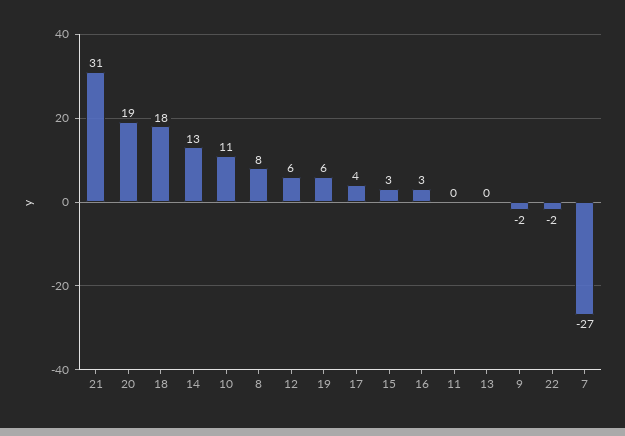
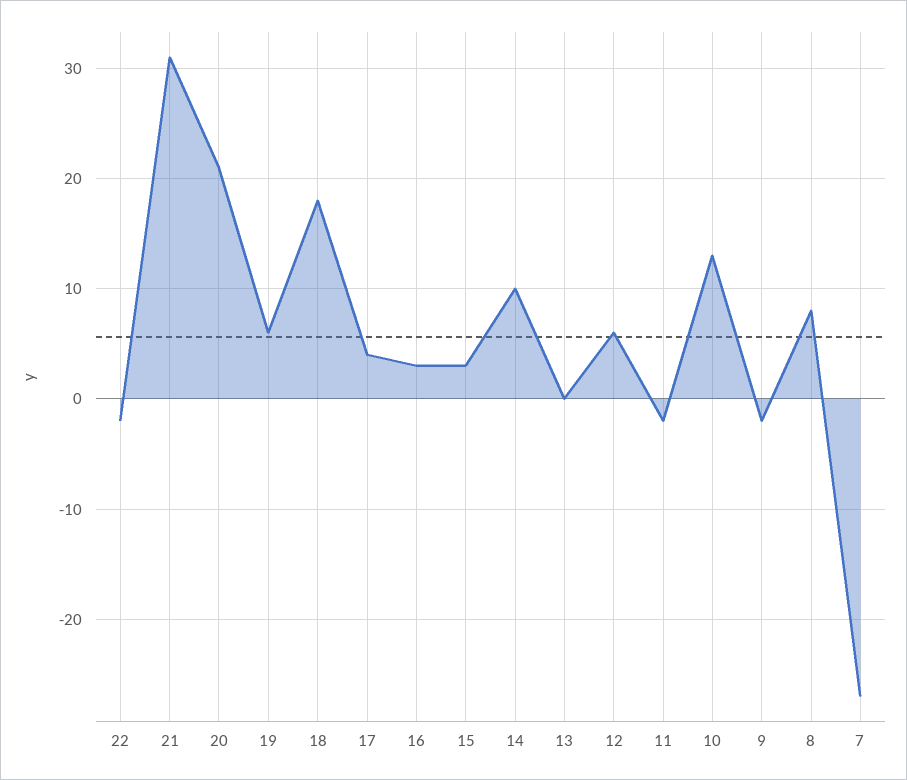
  {
    "21": 31,
-   "20": 19,
+   "20": 21,
    "18": 18,
-   "14": 13,
+   "14": 10,
-   "10": 11,
+   "10": 13,
    "8": 8,
    "12": 6,
    "19": 6,
    "17": 4,
    "15": 3,
    "16": 3,
-   "11": 0,
+   "11": -2,
    "13": 0,
    "9": -2,
    "22": -2,
    "7": -27
  }

